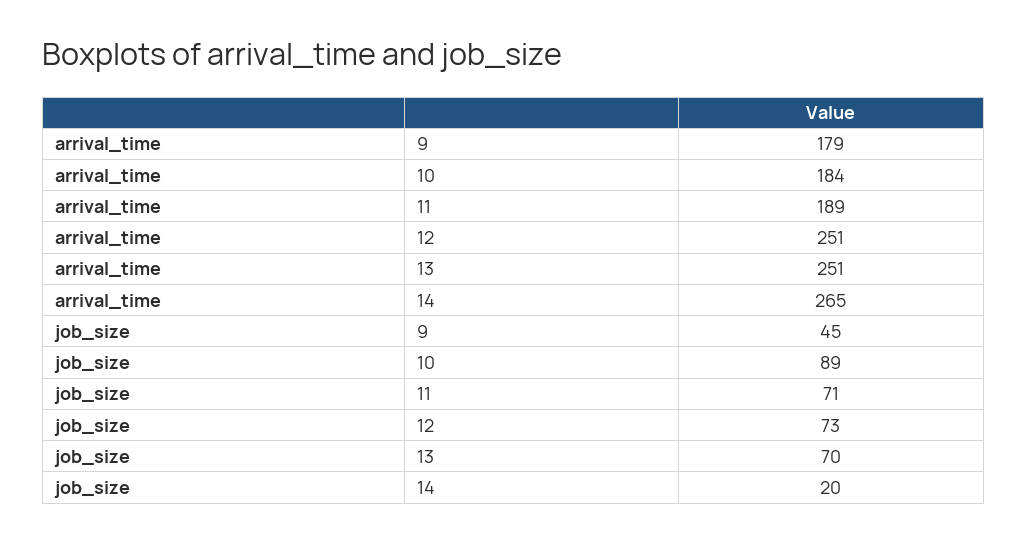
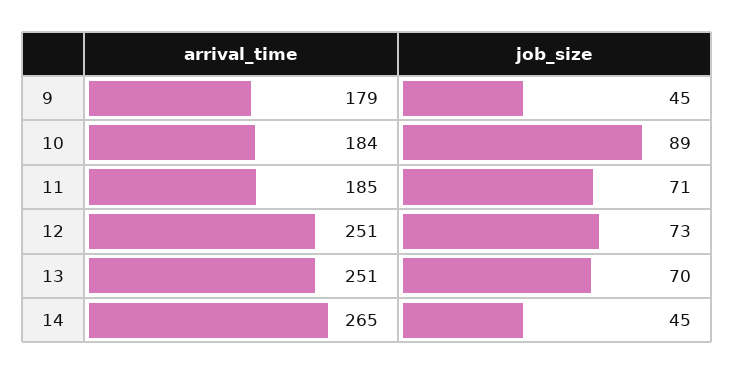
  {
    "arrival_time": {
      "9": 179,
      "10": 184,
-     "11": 189,
+     "11": 185,
      "12": 251,
      "13": 251,
      "14": 265
    },
    "job_size": {
      "9": 45,
      "10": 89,
      "11": 71,
      "12": 73,
      "13": 70,
-     "14": 20
+     "14": 45
    }
  }

